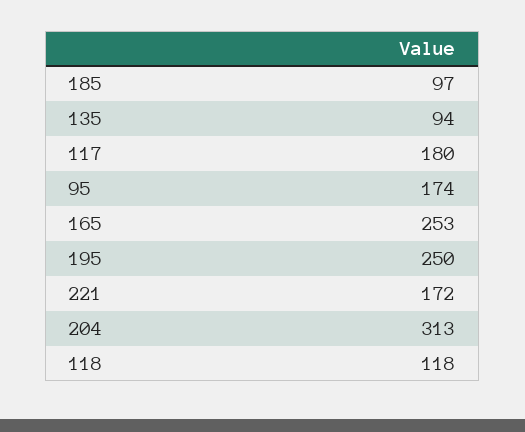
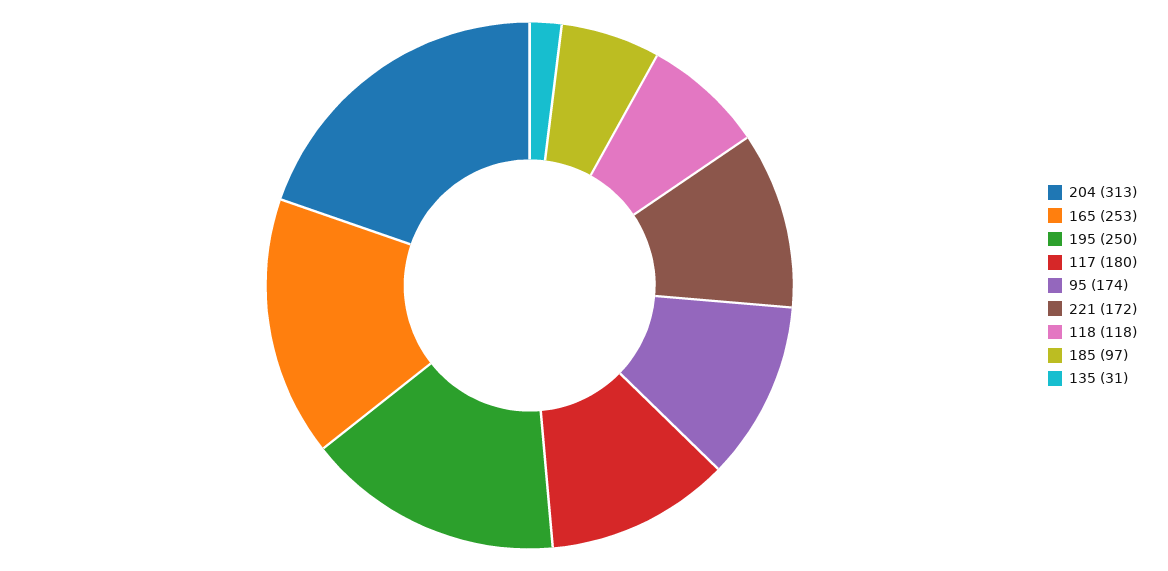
  {
    "185": 97,
-   "135": 94,
+   "135": 31,
    "117": 180,
    "95": 174,
    "165": 253,
    "195": 250,
    "221": 172,
    "204": 313,
    "118": 118
  }

